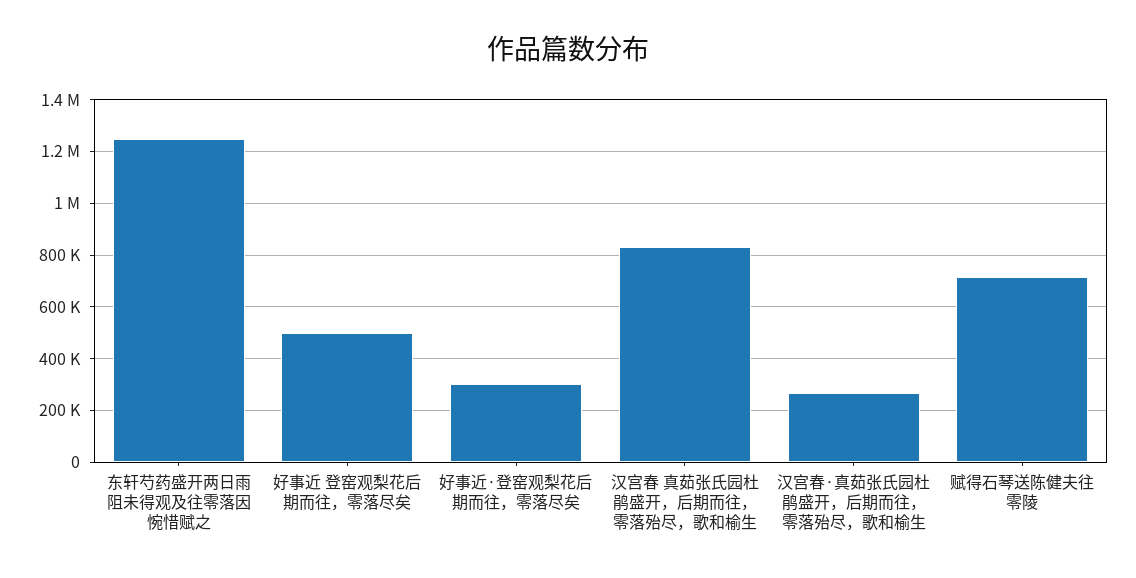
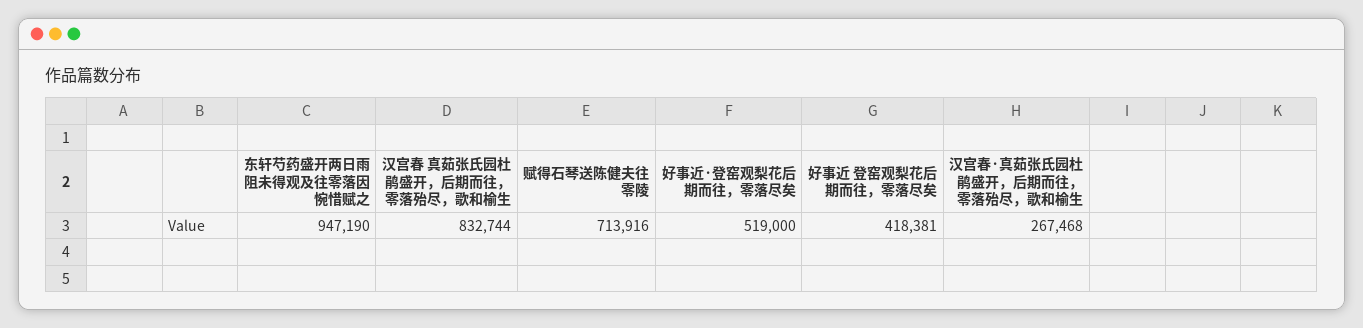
  {
-   "东轩芍药盛开两日雨阻未得观及往零落因惋惜赋之": 1250000,
+   "东轩芍药盛开两日雨阻未得观及往零落因惋惜赋之": 947190,
-   "好事近 登窑观梨花后期而往，零落尽矣": 500000,
+   "好事近 登窑观梨花后期而往，零落尽矣": 418381,
-   "好事近·登窑观梨花后期而往，零落尽矣": 300000,
+   "好事近·登窑观梨花后期而往，零落尽矣": 519000,
    "汉宫春 真茹张氏园杜鹃盛开，后期而往，零落殆尽，歌和榆生": 832744,
    "汉宫春·真茹张氏园杜鹃盛开，后期而往，零落殆尽，歌和榆生": 267468,
    "赋得石琴送陈健夫往零陵": 713916
  }

